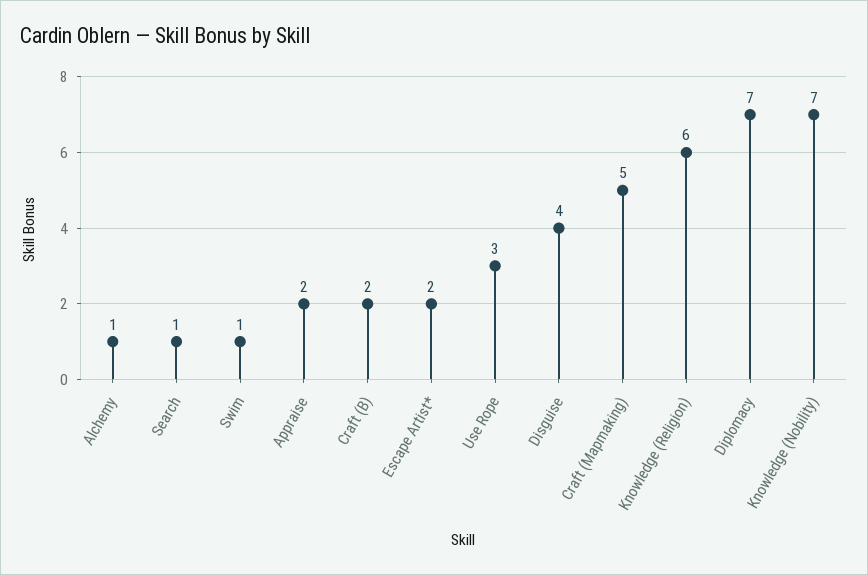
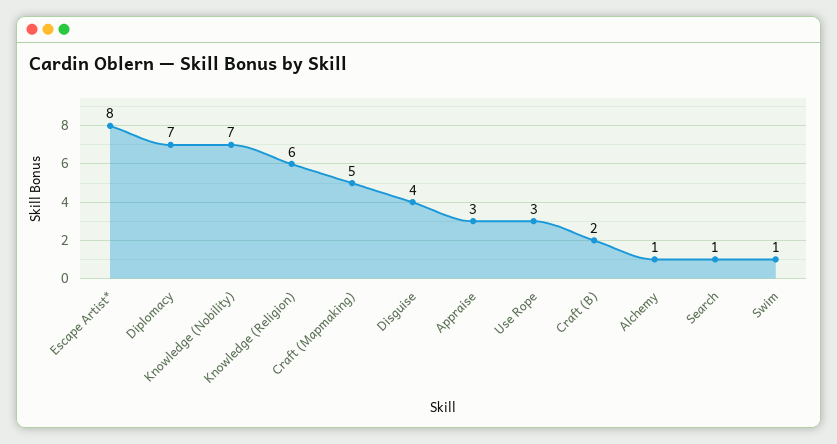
  {
    "Alchemy": 1,
    "Search": 1,
    "Swim": 1,
-   "Appraise": 2,
+   "Appraise": 3,
    "Craft (B)": 2,
-   "Escape Artist*": 2,
+   "Escape Artist*": 8,
    "Use Rope": 3,
    "Disguise": 4,
    "Craft (Mapmaking)": 5,
    "Knowledge (Religion)": 6,
    "Diplomacy": 7,
    "Knowledge (Nobility)": 7
  }

